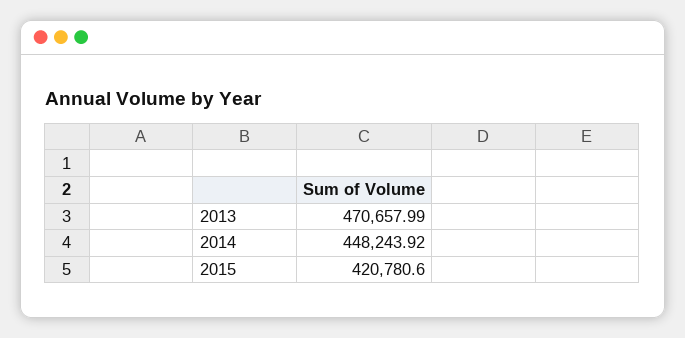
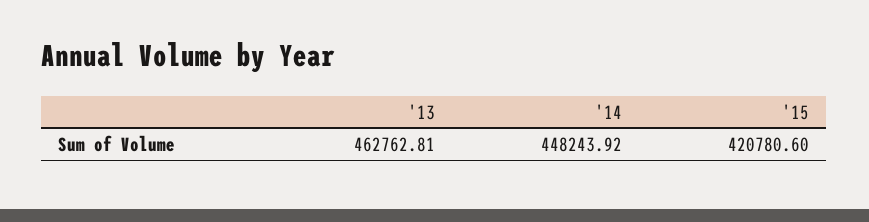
  {
-   "2013": 470657.99,
+   "2013": 462762.81,
    "2014": 448243.92,
    "2015": 420780.6
  }

